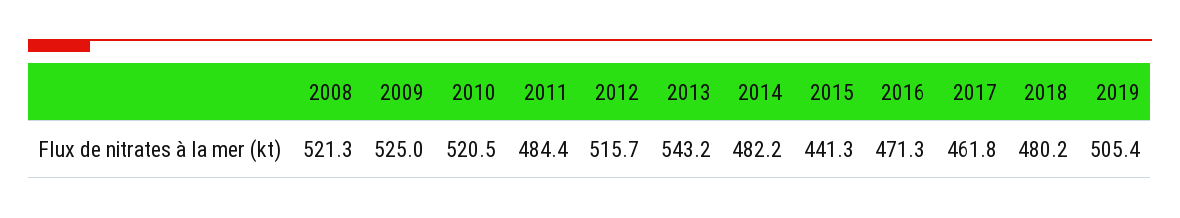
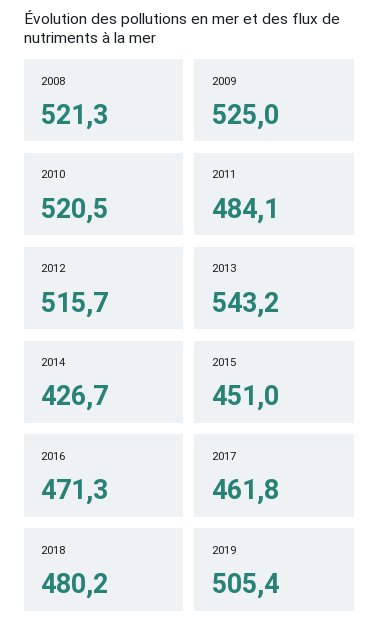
  {
    "2008": 521.3,
    "2009": 525,
    "2010": 520.5,
-   "2011": 484.4,
+   "2011": 484.1,
    "2012": 515.7,
    "2013": 543.2,
-   "2014": 482.2,
+   "2014": 426.7,
-   "2015": 441.3,
+   "2015": 451,
    "2016": 471.3,
    "2017": 461.8,
    "2018": 480.2,
    "2019": 505.4
  }

